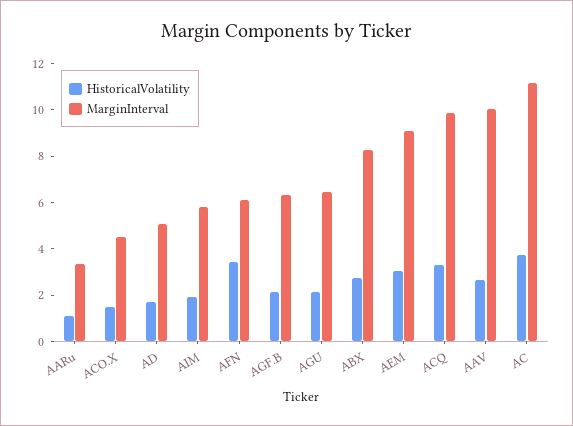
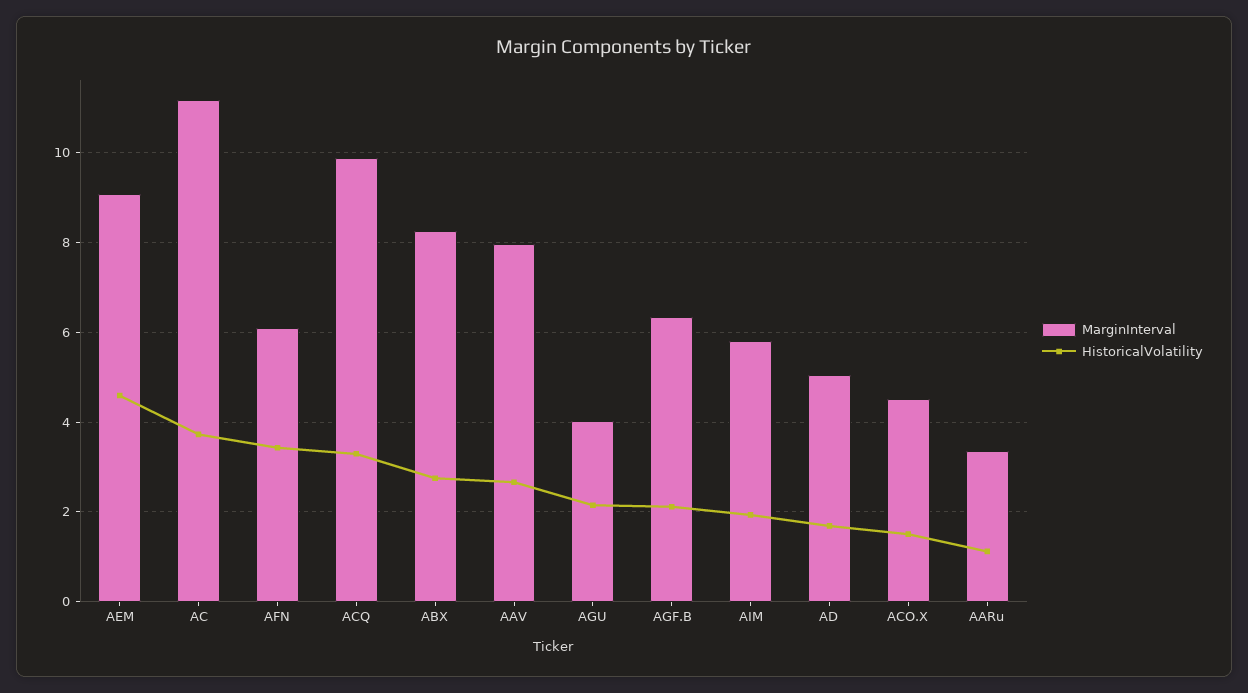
  {
    "HistoricalVolatility": {
      "AARu": 1.2,
      "ACO.X": 1.6,
      "AD": 1.6,
      "AIM": 2,
      "AFN": 3.4,
      "AGF.B": 2.2,
      "AGU": 2.2,
      "ABX": 2.8,
-     "AEM": 3,
+     "AEM": 4.6,
      "ACQ": 3.2,
      "AAV": 2.6,
      "AC": 3.8
    },
    "MarginInterval": {
      "AARu": 3.4,
      "ACO.X": 4.6,
      "AD": 5,
      "AIM": 5.8,
      "AFN": 6.2,
      "AGF.B": 6.4,
-     "AGU": 6.5,
+     "AGU": 4,
      "ABX": 8.2,
      "AEM": 9,
      "ACQ": 9.8,
-     "AAV": 10,
+     "AAV": 8,
      "AC": 11.2
    }
  }

